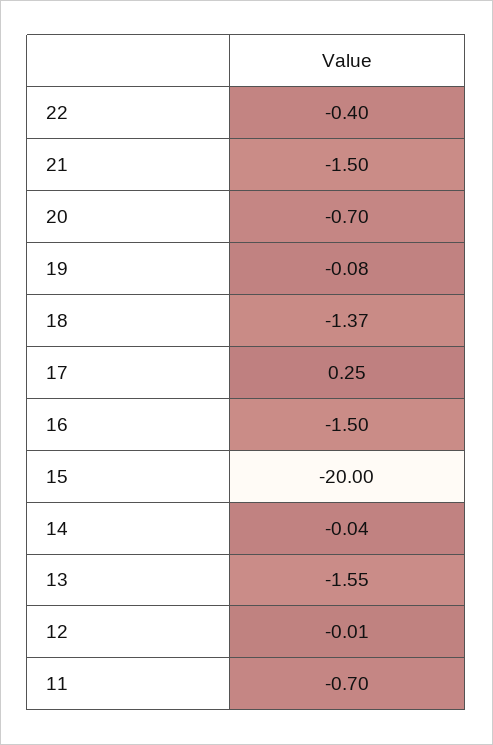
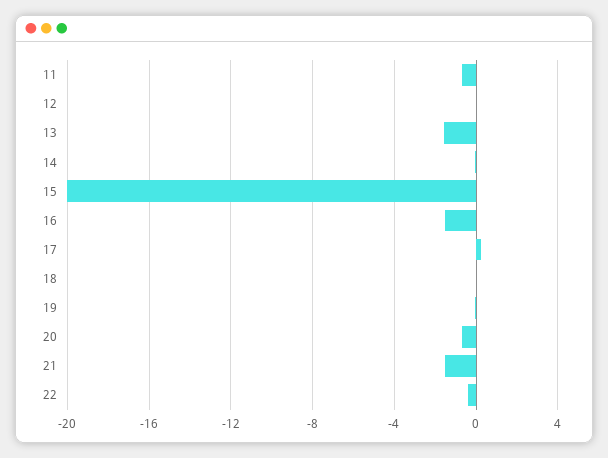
  {
    "22": -0.4,
    "21": -1.5,
    "20": -0.7,
    "19": -0.08,
-   "18": -1.37,
+   "18": 0,
    "17": 0.25,
    "16": -1.5,
    "15": -20,
    "14": -0.04,
    "13": -1.55,
    "12": -0.01,
    "11": -0.7
  }

